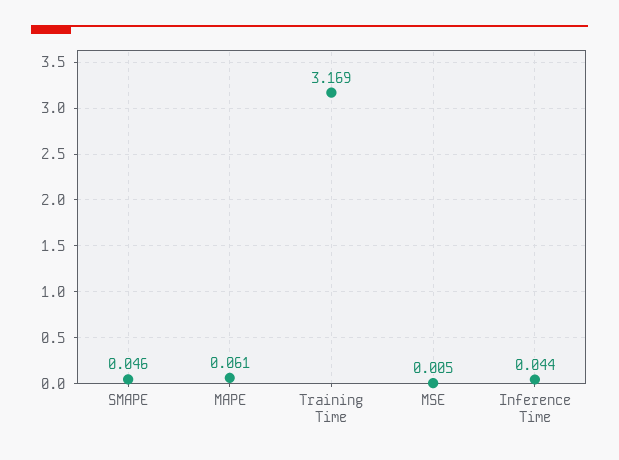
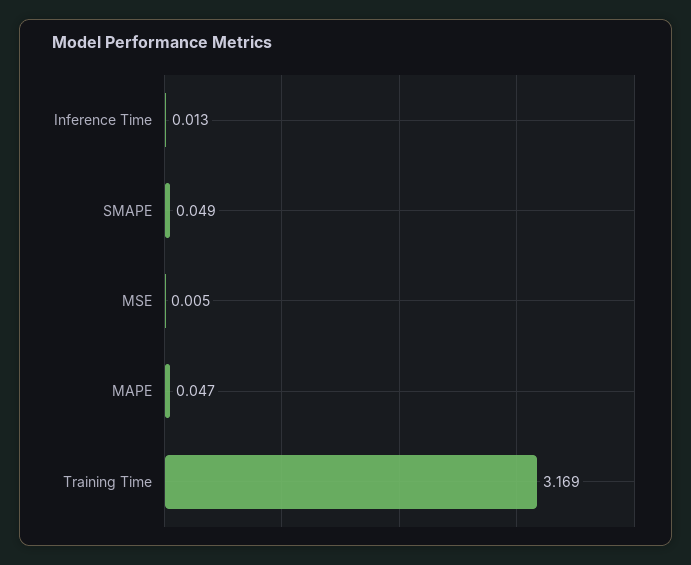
  {
-   "SMAPE": 0.046,
+   "SMAPE": 0.049,
-   "MAPE": 0.061,
+   "MAPE": 0.047,
    "Training Time": 3.169,
    "MSE": 0.005,
-   "Inference Time": 0.044
+   "Inference Time": 0.013
  }

